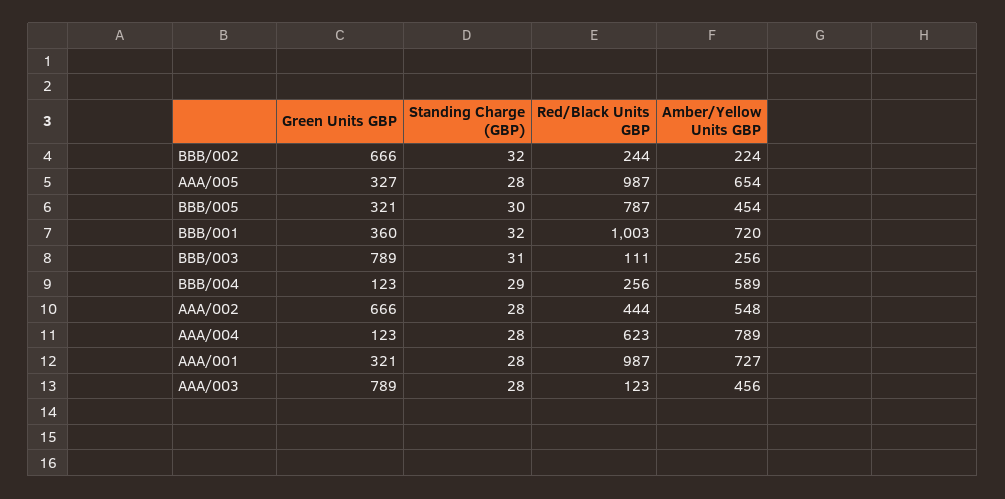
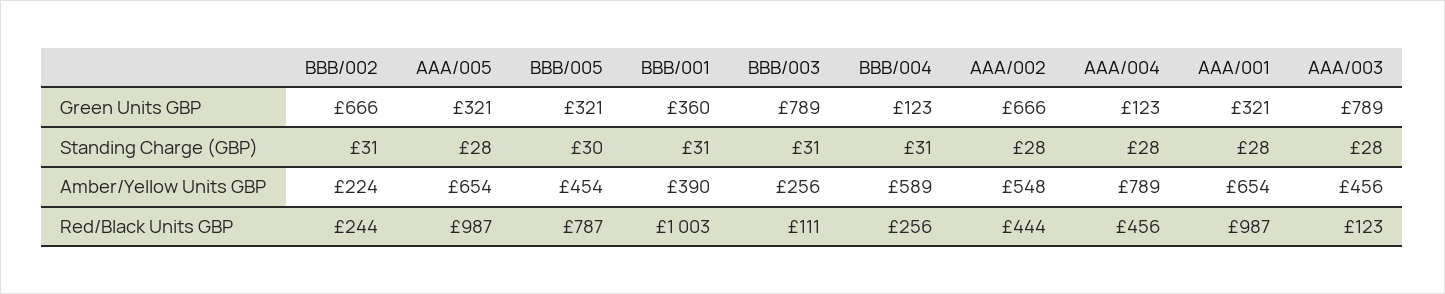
  {
    "Green Units GBP": {
      "BBB/002": 666,
-     "AAA/005": 327,
+     "AAA/005": 321,
      "BBB/005": 321,
      "BBB/001": 360,
      "BBB/003": 789,
      "BBB/004": 123,
      "AAA/002": 666,
      "AAA/004": 123,
      "AAA/001": 321,
      "AAA/003": 789
    },
    "Standing Charge (GBP)": {
-     "BBB/002": 32,
+     "BBB/002": 31,
      "AAA/005": 28,
      "BBB/005": 30,
-     "BBB/001": 32,
+     "BBB/001": 31,
      "BBB/003": 31,
-     "BBB/004": 29,
+     "BBB/004": 31,
      "AAA/002": 28,
      "AAA/004": 28,
      "AAA/001": 28,
      "AAA/003": 28
    },
    "Red/Black Units GBP": {
      "BBB/002": 244,
      "AAA/005": 987,
      "BBB/005": 787,
      "BBB/001": 1003,
      "BBB/003": 111,
      "BBB/004": 256,
      "AAA/002": 444,
-     "AAA/004": 623,
+     "AAA/004": 456,
      "AAA/001": 987,
      "AAA/003": 123
    },
    "Amber/Yellow Units GBP": {
      "BBB/002": 224,
      "AAA/005": 654,
      "BBB/005": 454,
-     "BBB/001": 720,
+     "BBB/001": 390,
      "BBB/003": 256,
      "BBB/004": 589,
      "AAA/002": 548,
      "AAA/004": 789,
-     "AAA/001": 727,
+     "AAA/001": 654,
      "AAA/003": 456
    }
  }

